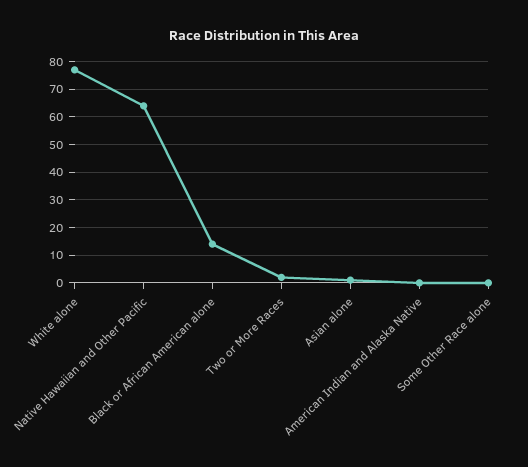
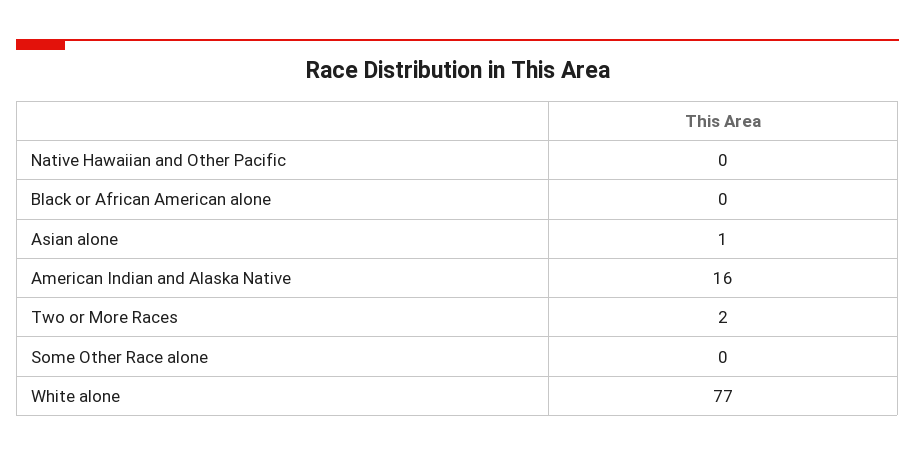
  {
    "White alone": 77,
-   "Native Hawaiian and Other Pacific": 65,
+   "Native Hawaiian and Other Pacific": 0,
-   "Black or African American alone": 15,
+   "Black or African American alone": 0,
    "Two or More Races": 2,
    "Asian alone": 1,
-   "American Indian and Alaska Native": 0,
+   "American Indian and Alaska Native": 16,
    "Some Other Race alone": 0
  }

